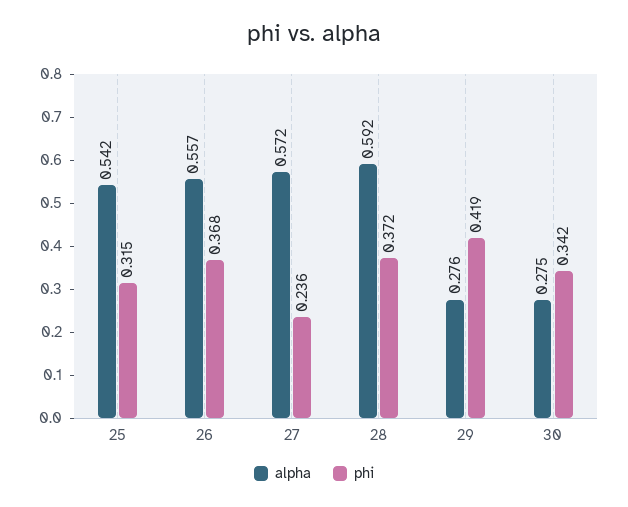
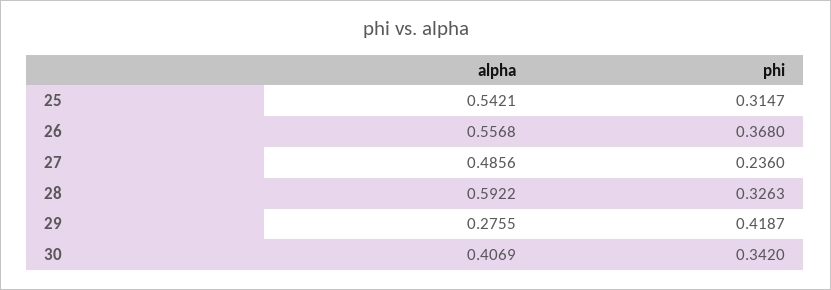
  {
    "alpha": {
      "25": 0.5421,
      "26": 0.5568,
-     "27": 0.572,
+     "27": 0.4856,
      "28": 0.5922,
      "29": 0.2755,
-     "30": 0.275
+     "30": 0.4069
    },
    "phi": {
      "25": 0.3147,
      "26": 0.368,
      "27": 0.236,
-     "28": 0.372,
+     "28": 0.3263,
      "29": 0.4187,
      "30": 0.342
    }
  }

